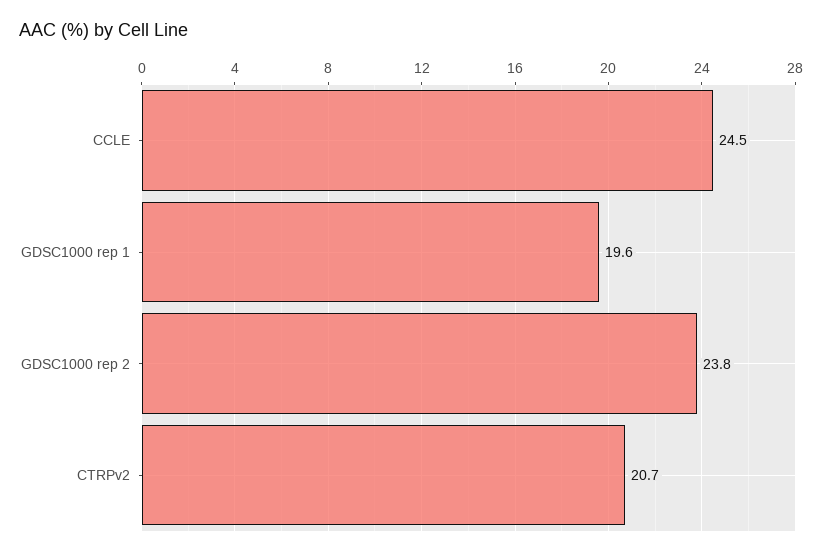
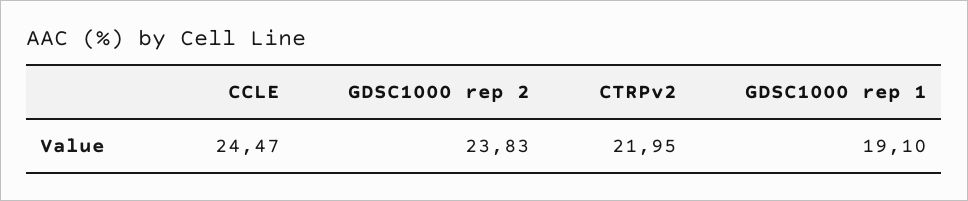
  {
    "CCLE": 24.47,
-   "GDSC1000 rep 1": 19.6,
+   "GDSC1000 rep 1": 19.1,
    "GDSC1000 rep 2": 23.83,
-   "CTRPv2": 20.7
+   "CTRPv2": 21.95
  }

